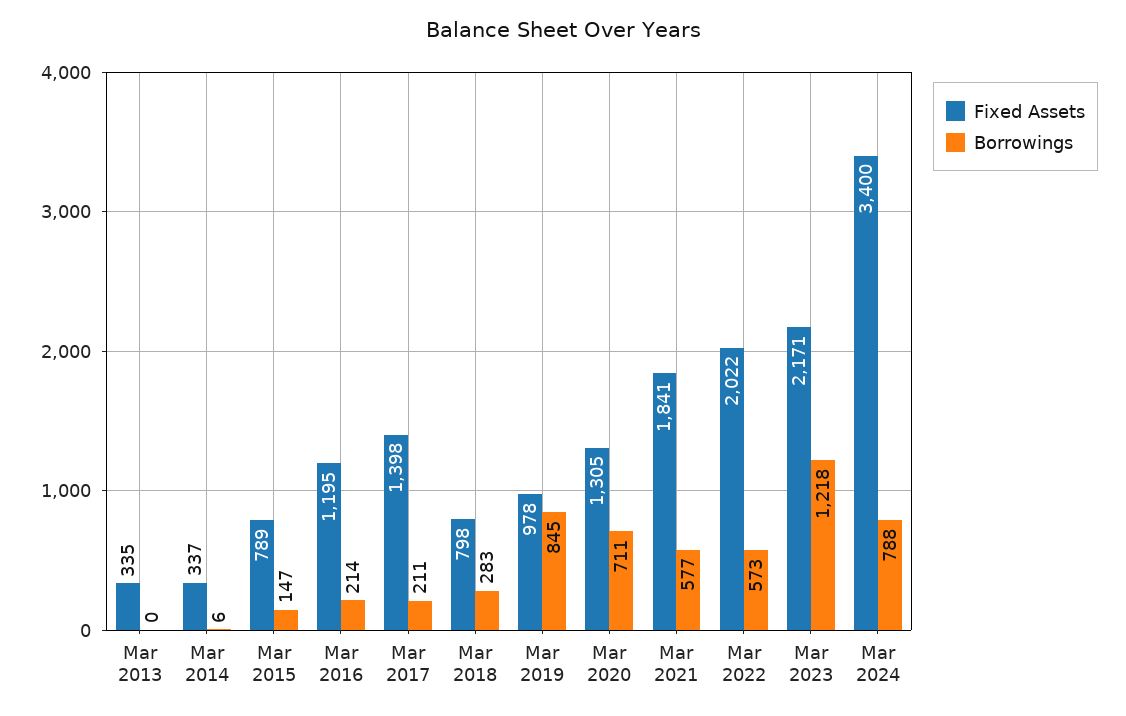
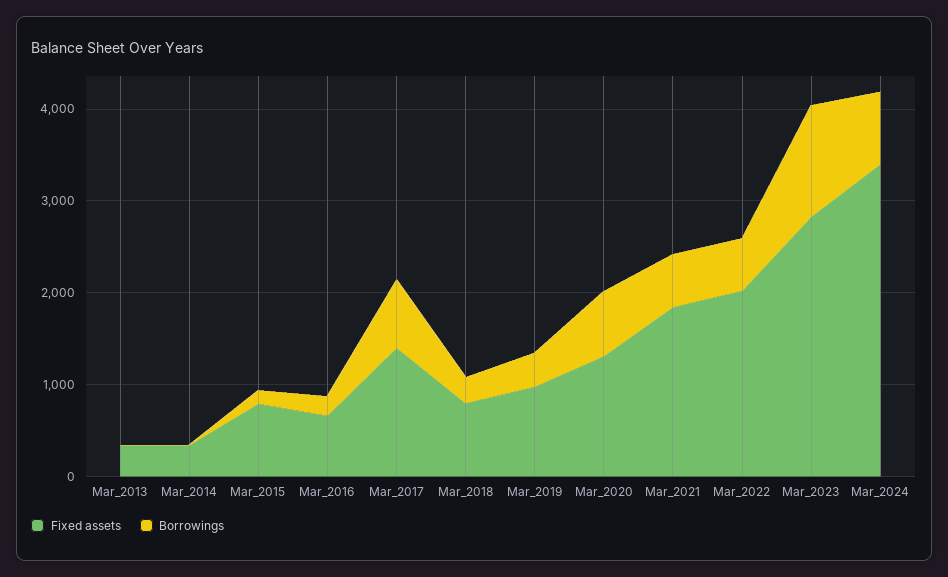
  {
    "Fixed Assets": {
      "Mar 2013": 335,
      "Mar 2014": 337,
      "Mar 2015": 789,
-     "Mar 2016": 1195,
+     "Mar 2016": 600,
      "Mar 2017": 1398,
      "Mar 2018": 798,
      "Mar 2019": 978,
      "Mar 2020": 1305,
      "Mar 2021": 1841,
      "Mar 2022": 2022,
-     "Mar 2023": 2171,
+     "Mar 2023": 2800,
      "Mar 2024": 3400
    },
    "Borrowings": {
      "Mar 2013": 0,
      "Mar 2014": 6,
      "Mar 2015": 147,
      "Mar 2016": 214,
-     "Mar 2017": 211,
+     "Mar 2017": 800,
      "Mar 2018": 283,
-     "Mar 2019": 845,
+     "Mar 2019": 400,
      "Mar 2020": 711,
      "Mar 2021": 577,
      "Mar 2022": 573,
      "Mar 2023": 1218,
      "Mar 2024": 788
    }
  }

